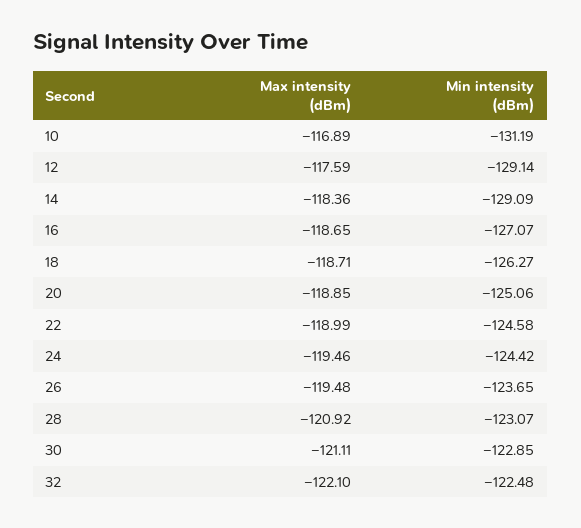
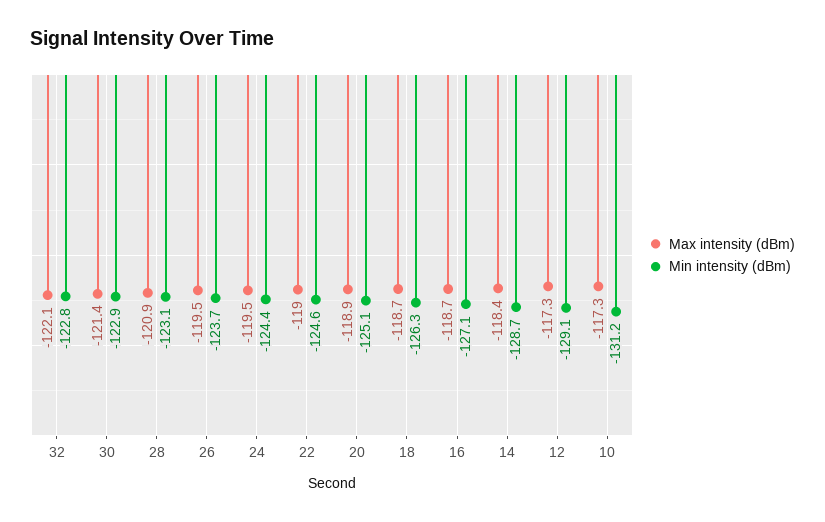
  {
    "Max intensity (dBm)": {
-     "10": -116.89,
+     "10": -117.3,
-     "12": -117.59,
+     "12": -117.3,
      "14": -118.36,
      "16": -118.65,
      "18": -118.71,
      "20": -118.85,
      "22": -118.99,
      "24": -119.46,
      "26": -119.48,
      "28": -120.92,
-     "30": -121.11,
+     "30": -121.4,
      "32": -122.1
    },
    "Min intensity (dBm)": {
      "10": -131.19,
      "12": -129.14,
-     "14": -129.09,
+     "14": -128.7,
      "16": -127.07,
      "18": -126.27,
      "20": -125.06,
      "22": -124.58,
      "24": -124.42,
      "26": -123.65,
      "28": -123.07,
      "30": -122.85,
-     "32": -122.48
+     "32": -122.8
    }
  }

